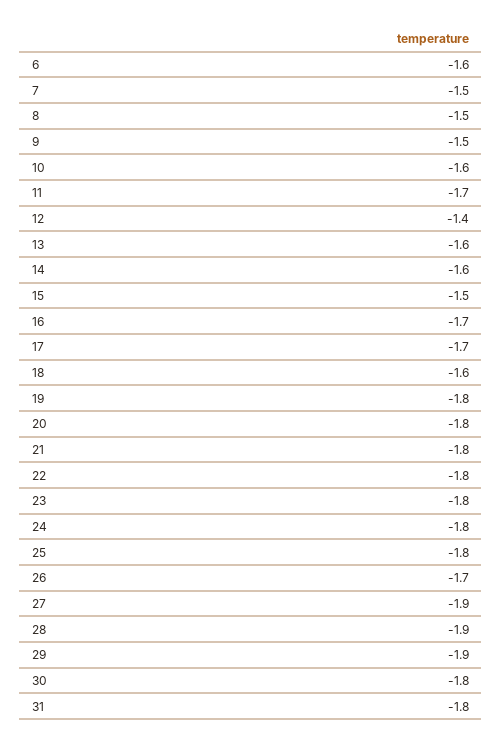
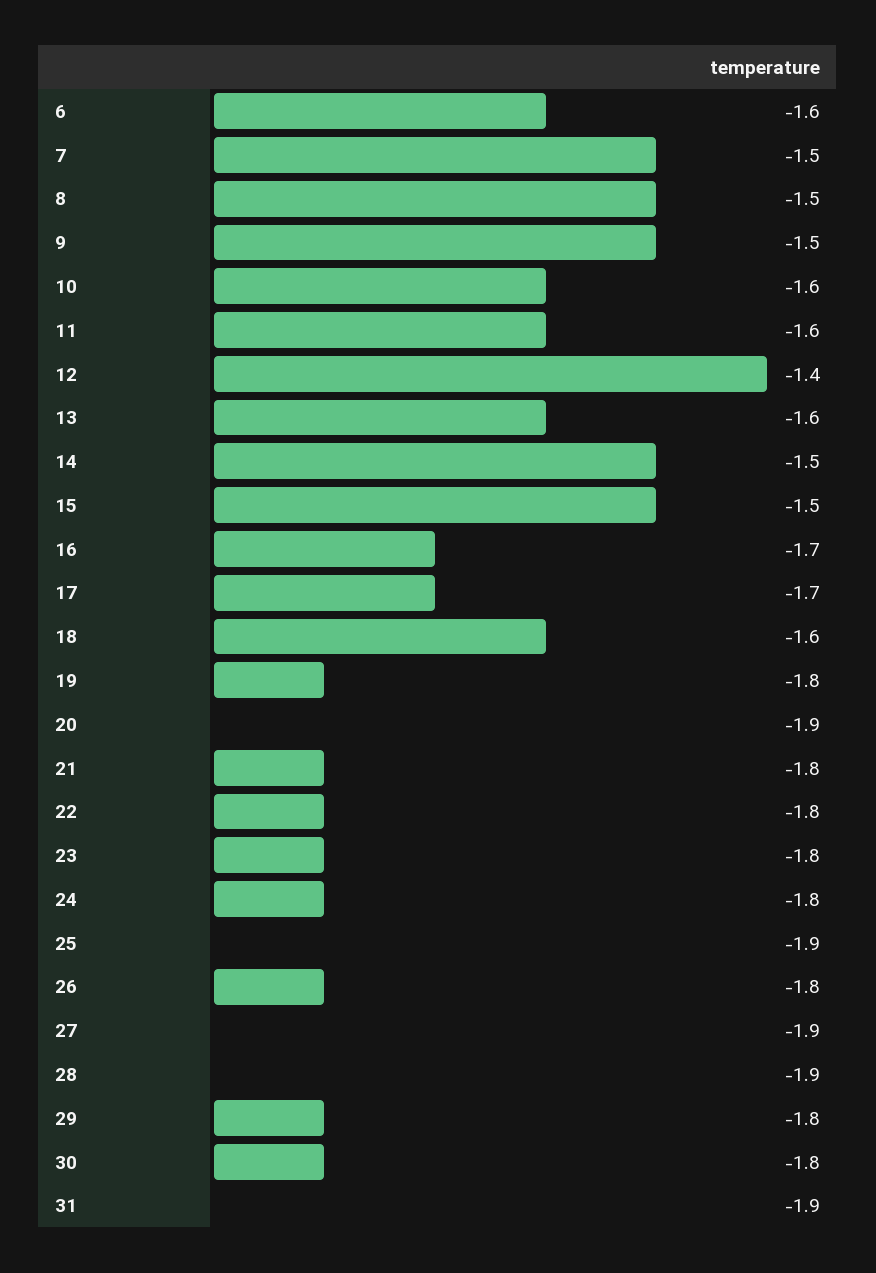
  {
    "6": -1.6,
    "7": -1.5,
    "8": -1.5,
    "9": -1.5,
    "10": -1.6,
-   "11": -1.7,
+   "11": -1.6,
    "12": -1.4,
    "13": -1.6,
-   "14": -1.6,
+   "14": -1.5,
    "15": -1.5,
    "16": -1.7,
    "17": -1.7,
    "18": -1.6,
    "19": -1.8,
-   "20": -1.8,
+   "20": -1.9,
    "21": -1.8,
    "22": -1.8,
    "23": -1.8,
    "24": -1.8,
-   "25": -1.8,
+   "25": -1.9,
-   "26": -1.7,
+   "26": -1.8,
    "27": -1.9,
    "28": -1.9,
-   "29": -1.9,
+   "29": -1.8,
    "30": -1.8,
-   "31": -1.8
+   "31": -1.9
  }

